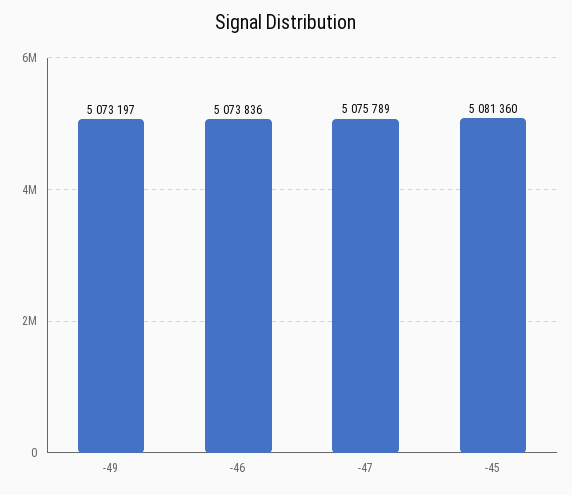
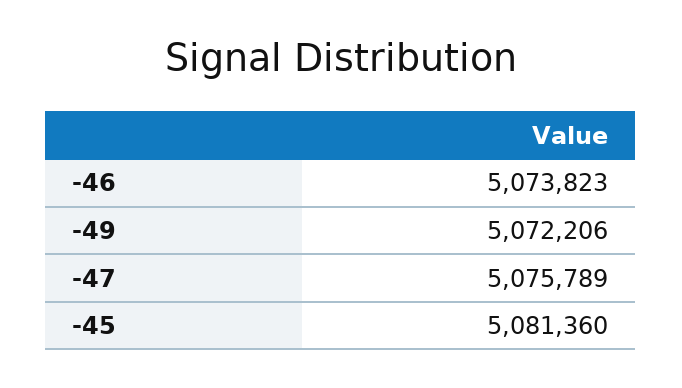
  {
-   "-49": 5073197,
+   "-49": 5072206,
-   "-46": 5073836,
+   "-46": 5073823,
    "-47": 5075789,
    "-45": 5081360
  }

